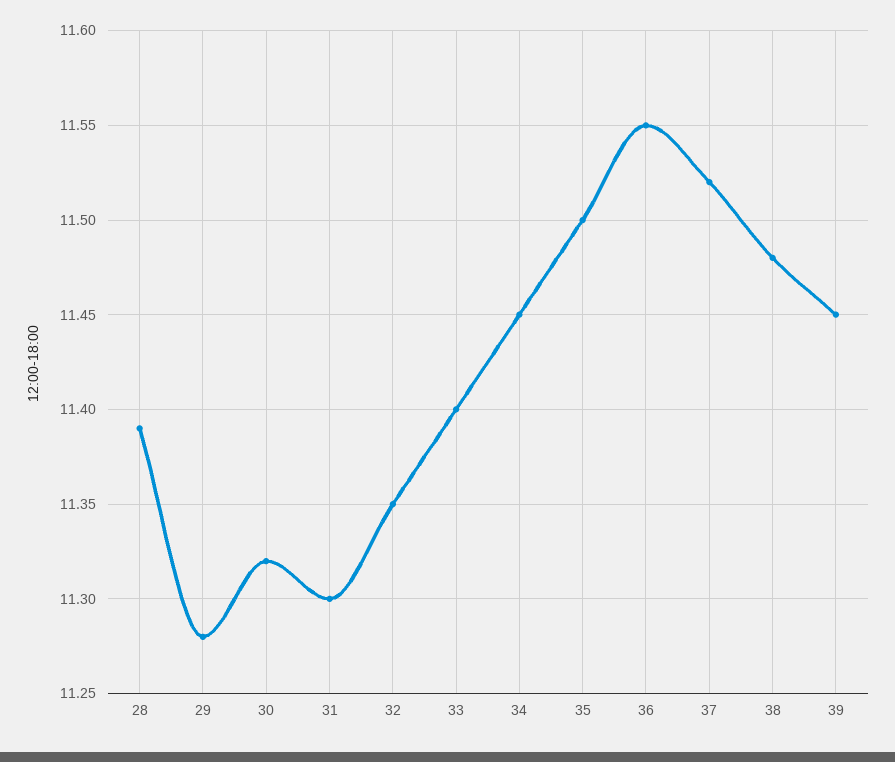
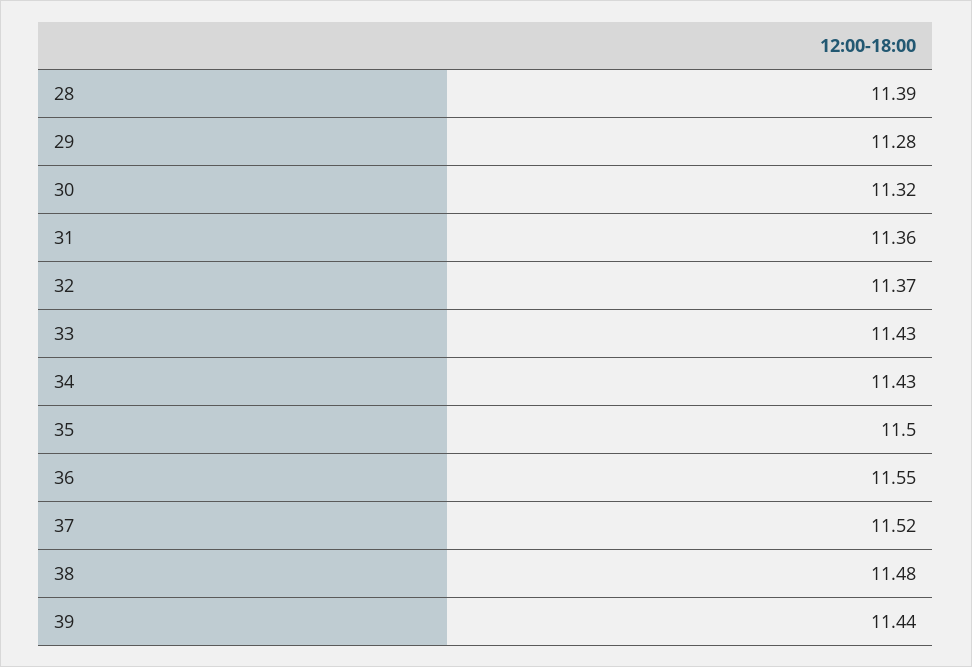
  {
    "28": 11.39,
    "29": 11.28,
    "30": 11.32,
-   "31": 11.3,
+   "31": 11.36,
-   "32": 11.35,
+   "32": 11.37,
-   "33": 11.4,
+   "33": 11.43,
-   "34": 11.45,
+   "34": 11.43,
    "35": 11.5,
    "36": 11.55,
    "37": 11.52,
    "38": 11.48,
-   "39": 11.45
+   "39": 11.44
  }

